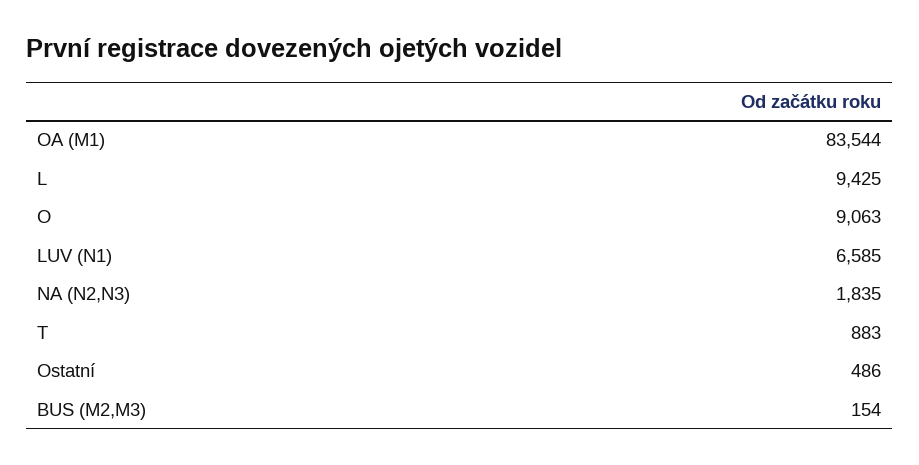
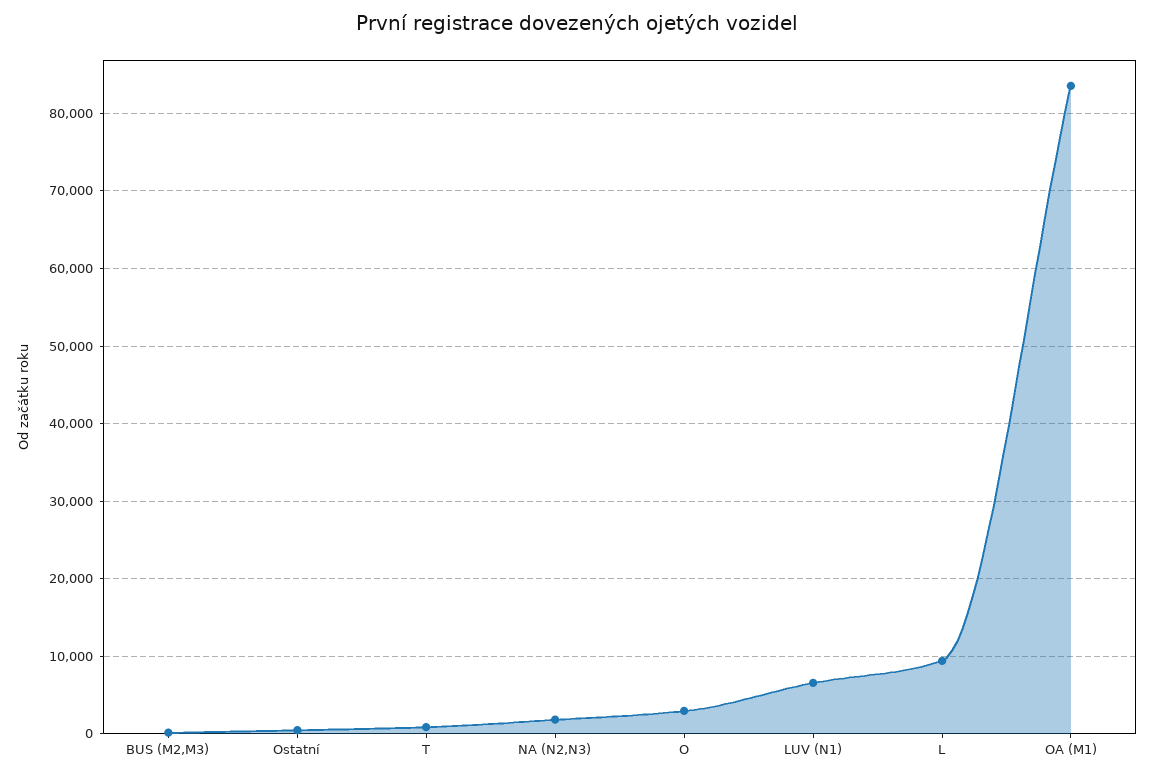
  {
    "OA (M1)": 83544,
    "L": 9425,
-   "O": 9063,
+   "O": 3000,
    "LUV (N1)": 6585,
    "NA (N2,N3)": 1835,
    "T": 883,
    "Ostatní": 486,
    "BUS (M2,M3)": 154
  }

